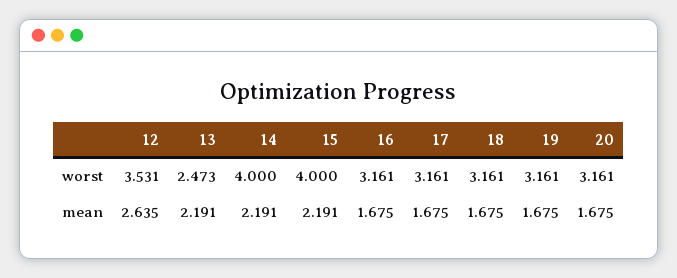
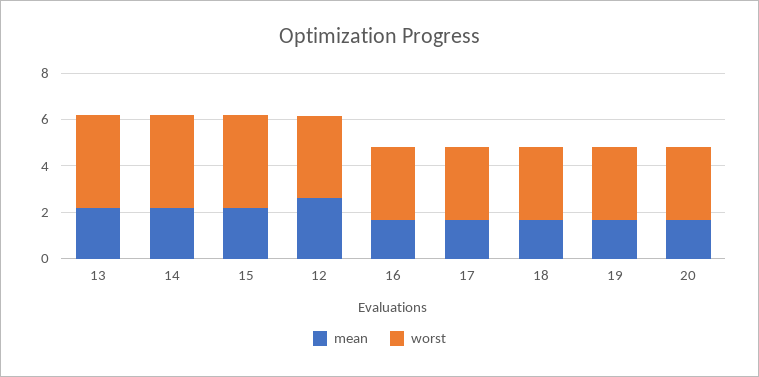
  {
    "worst": {
      "12": 3.531,
-     "13": 2.473,
+     "13": 4,
      "14": 4,
      "15": 4,
      "16": 3.161,
      "17": 3.161,
      "18": 3.161,
      "19": 3.161,
      "20": 3.161
    },
    "mean": {
      "12": 2.635,
      "13": 2.191,
      "14": 2.191,
      "15": 2.191,
      "16": 1.675,
      "17": 1.675,
      "18": 1.675,
      "19": 1.675,
      "20": 1.675
    }
  }

